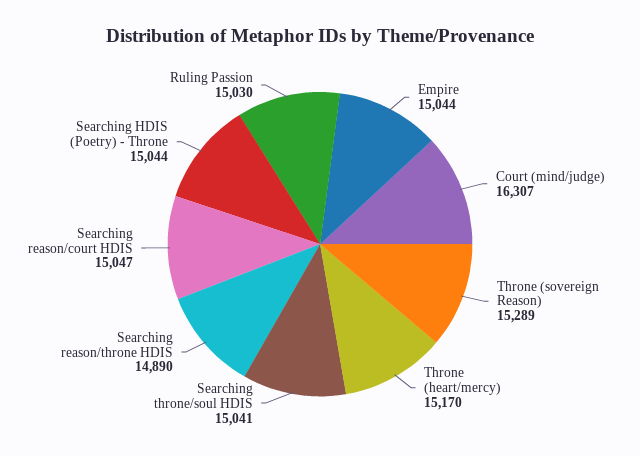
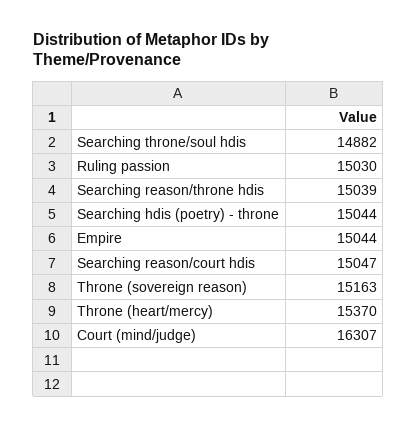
  {
    "Empire": 15044,
    "Court (mind/judge)": 16307,
-   "Throne (sovereign Reason)": 15289,
+   "Throne (sovereign Reason)": 15163,
-   "Throne (heart/mercy)": 15170,
+   "Throne (heart/mercy)": 15370,
-   "Searching throne/soul HDIS": 15041,
+   "Searching throne/soul HDIS": 14882,
-   "Searching reason/throne HDIS": 14890,
+   "Searching reason/throne HDIS": 15039,
    "Searching reason/court HDIS": 15047,
    "Searching HDIS (Poetry) - Throne": 15044,
    "Ruling Passion": 15030
  }

